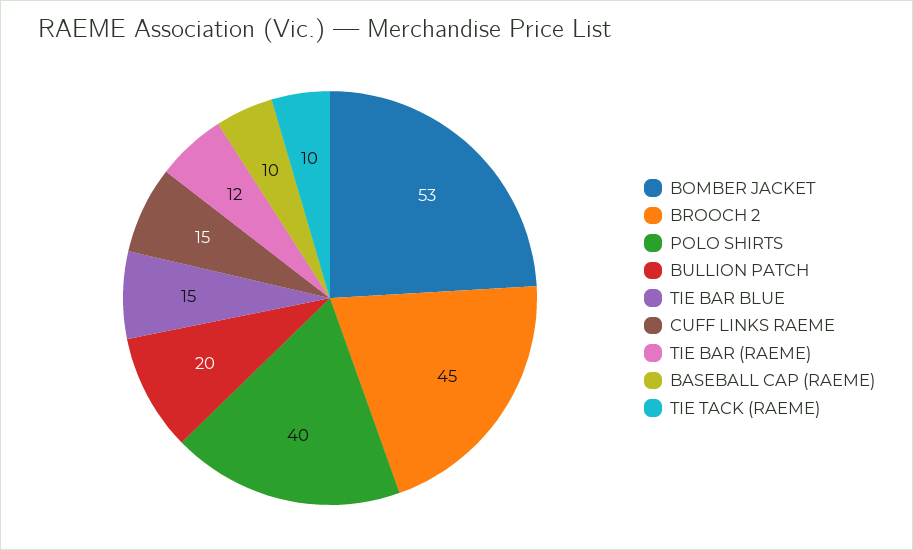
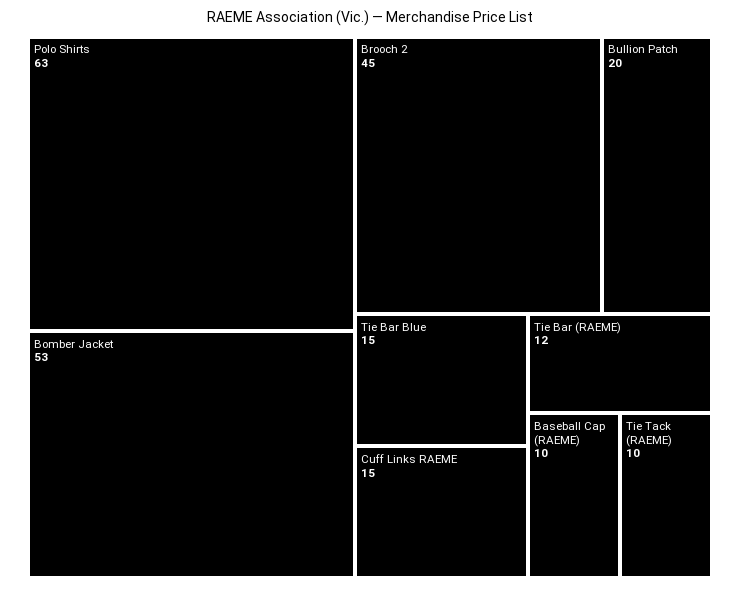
  {
    "BOMBER JACKET": 53,
    "BROOCH 2": 45,
-   "POLO SHIRTS": 40,
+   "POLO SHIRTS": 63,
    "BULLION PATCH": 20,
    "TIE BAR BLUE": 15,
    "CUFF LINKS RAEME": 15,
    "TIE BAR (RAEME)": 12,
    "BASEBALL CAP (RAEME)": 10,
    "TIE TACK (RAEME)": 10
  }

